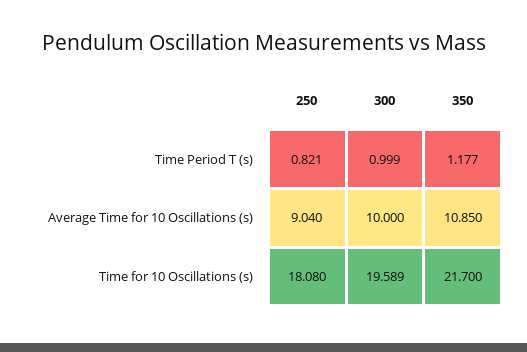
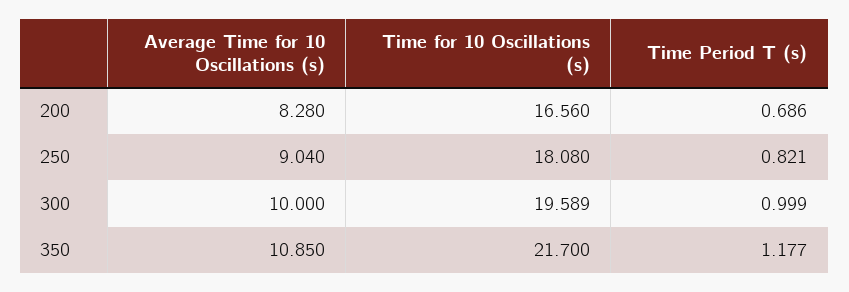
  {
    "250": {
      "Time Period T (s)": 0.821,
      "Average Time for 10 Oscillations (s)": 9.04,
      "Time for 10 Oscillations (s)": 18.08
    },
    "300": {
      "Time Period T (s)": 0.999,
      "Average Time for 10 Oscillations (s)": 10,
      "Time for 10 Oscillations (s)": 19.589
    },
    "350": {
      "Time Period T (s)": 1.177,
      "Average Time for 10 Oscillations (s)": 10.85,
      "Time for 10 Oscillations (s)": 21.7
-   }
+   },
+   "200": {
+     "Average Time for 10 Oscillations (s)": 8.28,
+     "Time for 10 Oscillations (s)": 16.56,
+     "Time Period T (s)": 0.686
+   }
  }

